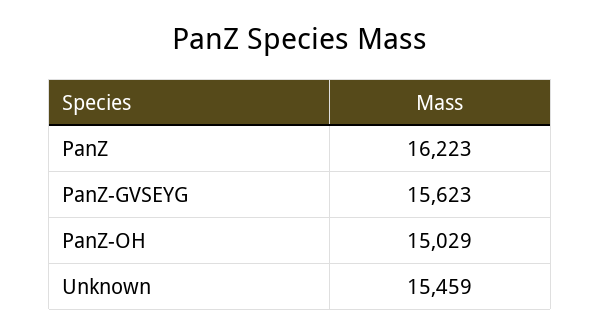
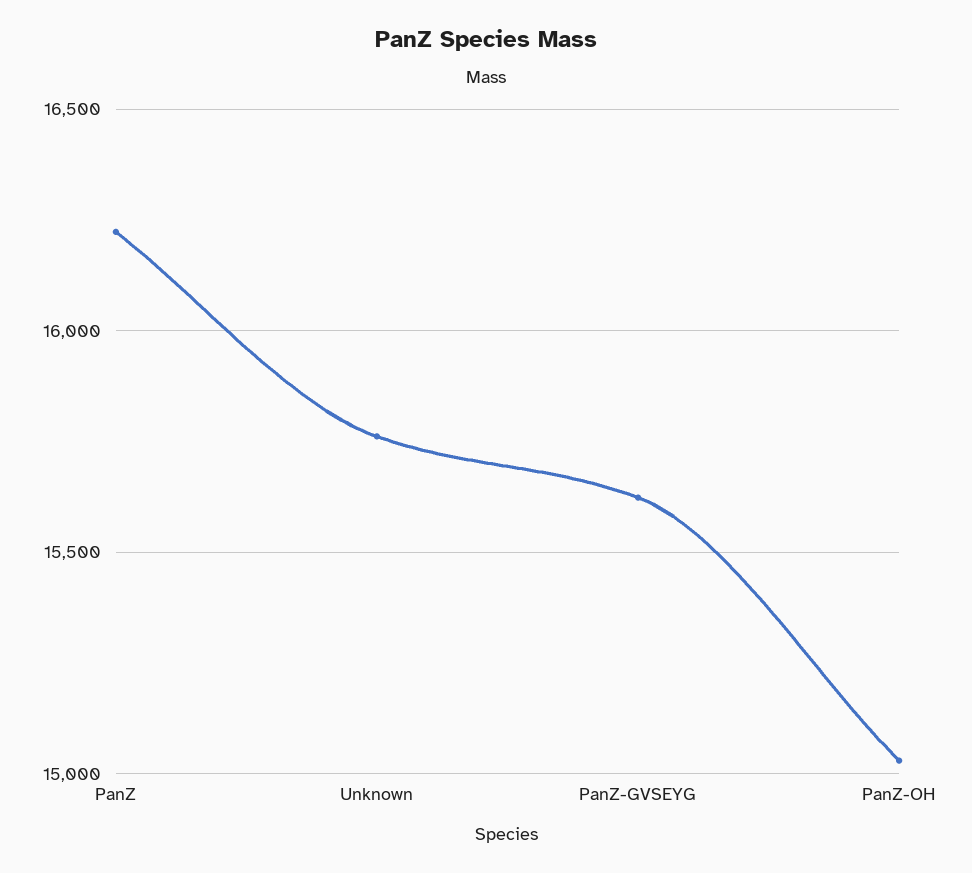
  {
    "PanZ": 16223,
    "PanZ-GVSEYG": 15623,
    "PanZ-OH": 15029,
-   "Unknown": 15459
+   "Unknown": 15750
  }

